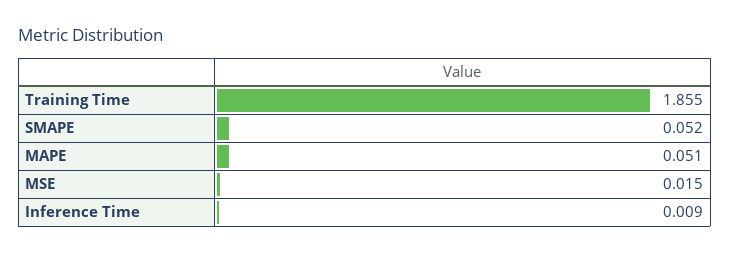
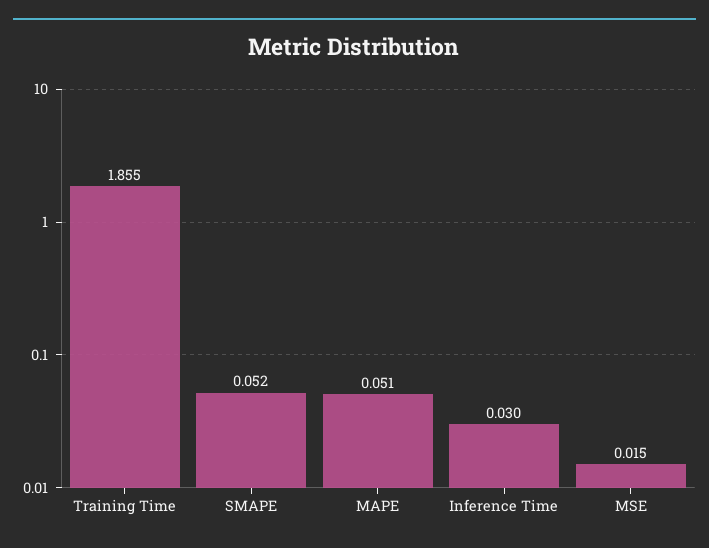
  {
    "Training Time": 1.855,
    "SMAPE": 0.052,
    "MAPE": 0.051,
    "MSE": 0.015,
-   "Inference Time": 0.009
+   "Inference Time": 0.03
  }

